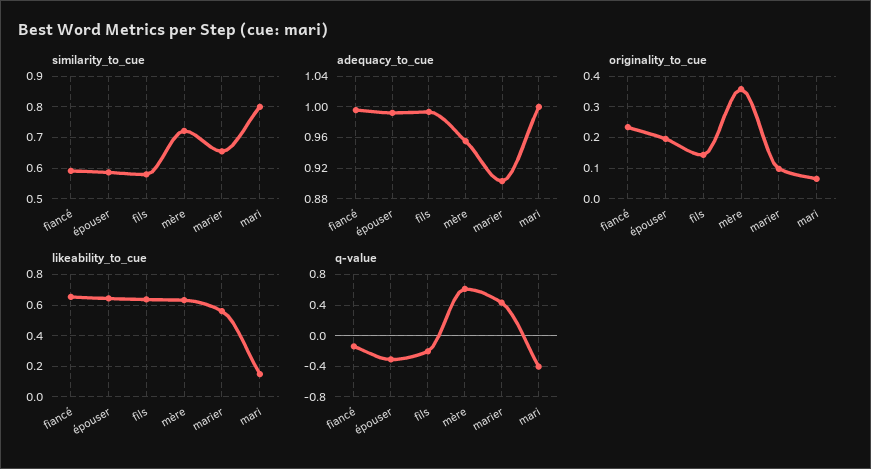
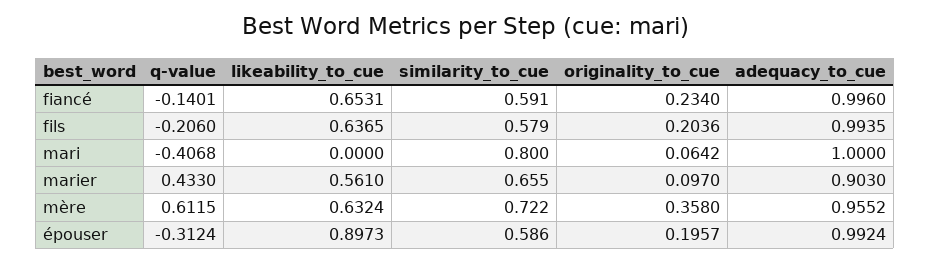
  {
    "similarity_to_cue": {
      "fiancé": 0.591,
      "épouser": 0.586,
      "fils": 0.579,
      "mère": 0.722,
      "marier": 0.655,
      "mari": 0.8
    },
    "adequacy_to_cue": {
      "fiancé": 0.996,
      "épouser": 0.9924,
      "fils": 0.9935,
      "mère": 0.9552,
      "marier": 0.903,
      "mari": 1
    },
    "originality_to_cue": {
      "fiancé": 0.234,
      "épouser": 0.1957,
-     "fils": 0.14,
+     "fils": 0.2036,
      "mère": 0.358,
      "marier": 0.097,
      "mari": 0.0642
    },
    "likeability_to_cue": {
      "fiancé": 0.6531,
-     "épouser": 0.65,
+     "épouser": 0.8973,
      "fils": 0.6365,
      "mère": 0.6324,
      "marier": 0.561,
-     "mari": 0.15
+     "mari": 0
    },
    "q-value": {
      "fiancé": -0.1401,
      "épouser": -0.3124,
      "fils": -0.206,
      "mère": 0.6115,
      "marier": 0.433,
      "mari": -0.4068
    }
  }

